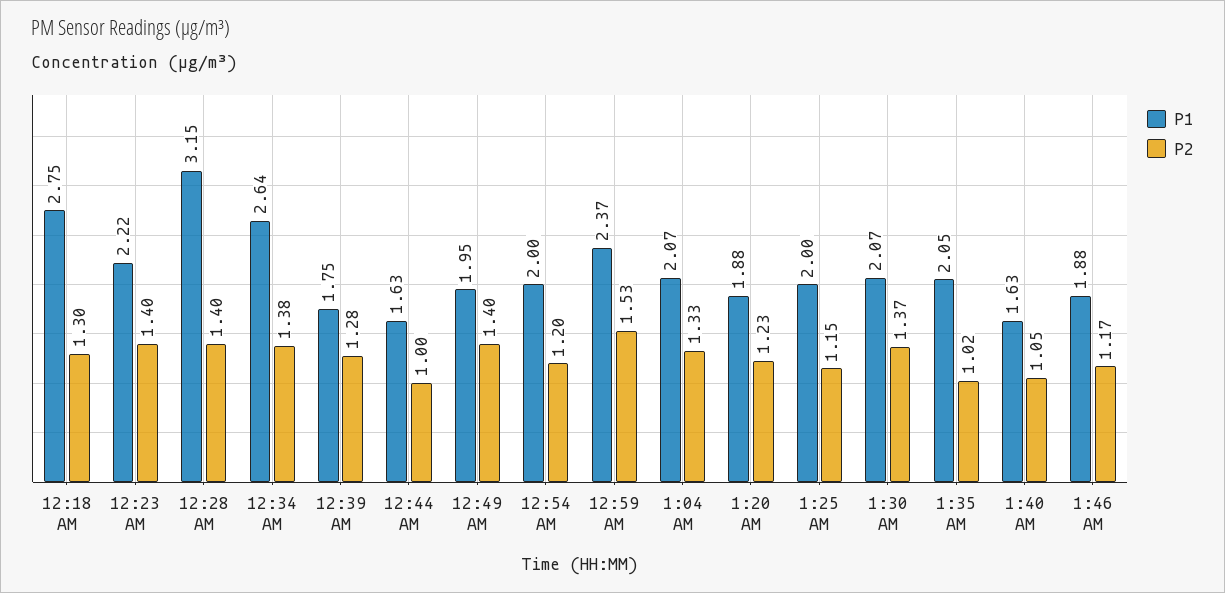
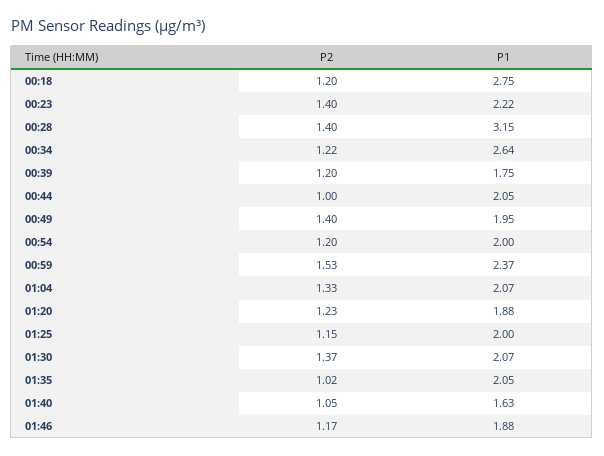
  {
    "P1": {
      "12:18 AM": 2.75,
      "12:23 AM": 2.22,
      "12:28 AM": 3.15,
      "12:34 AM": 2.64,
      "12:39 AM": 1.75,
-     "12:44 AM": 1.63,
+     "12:44 AM": 2.05,
      "12:49 AM": 1.95,
      "12:54 AM": 2,
      "12:59 AM": 2.37,
      "1:04 AM": 2.07,
      "1:20 AM": 1.88,
      "1:25 AM": 2,
      "1:30 AM": 2.07,
      "1:35 AM": 2.05,
      "1:40 AM": 1.63,
      "1:46 AM": 1.88
    },
    "P2": {
-     "12:18 AM": 1.3,
+     "12:18 AM": 1.2,
      "12:23 AM": 1.4,
      "12:28 AM": 1.4,
-     "12:34 AM": 1.38,
+     "12:34 AM": 1.22,
-     "12:39 AM": 1.28,
+     "12:39 AM": 1.2,
      "12:44 AM": 1,
      "12:49 AM": 1.4,
      "12:54 AM": 1.2,
      "12:59 AM": 1.53,
      "1:04 AM": 1.33,
      "1:20 AM": 1.23,
      "1:25 AM": 1.15,
      "1:30 AM": 1.37,
      "1:35 AM": 1.02,
      "1:40 AM": 1.05,
      "1:46 AM": 1.17
    }
  }

